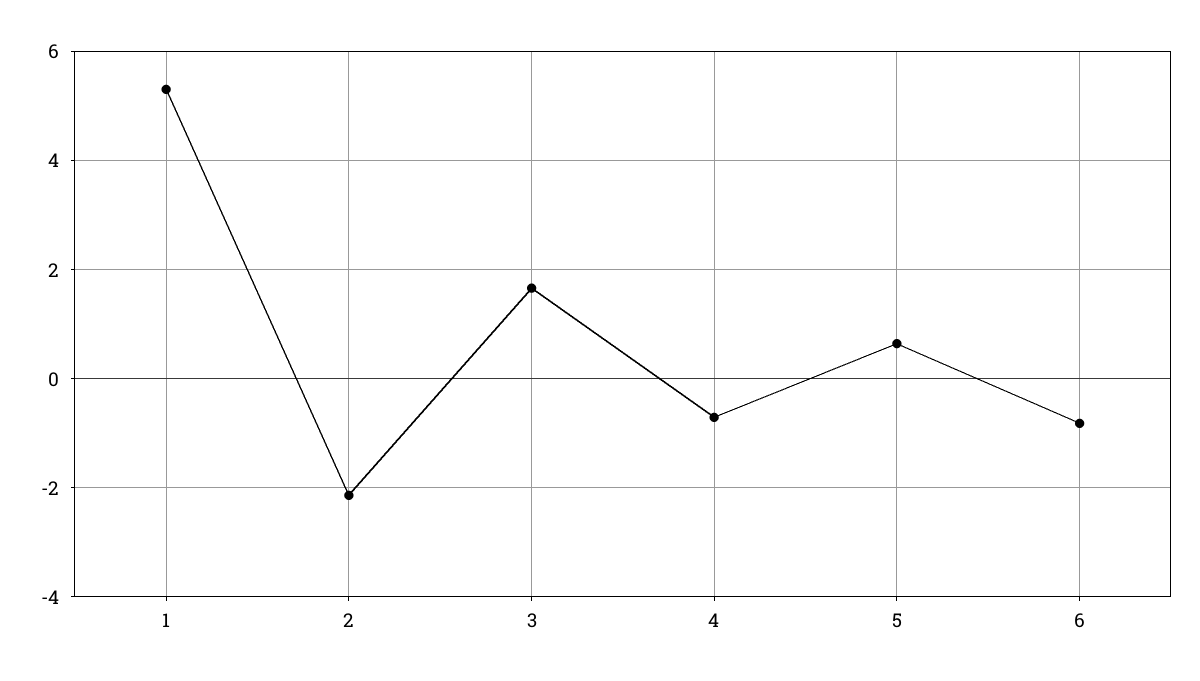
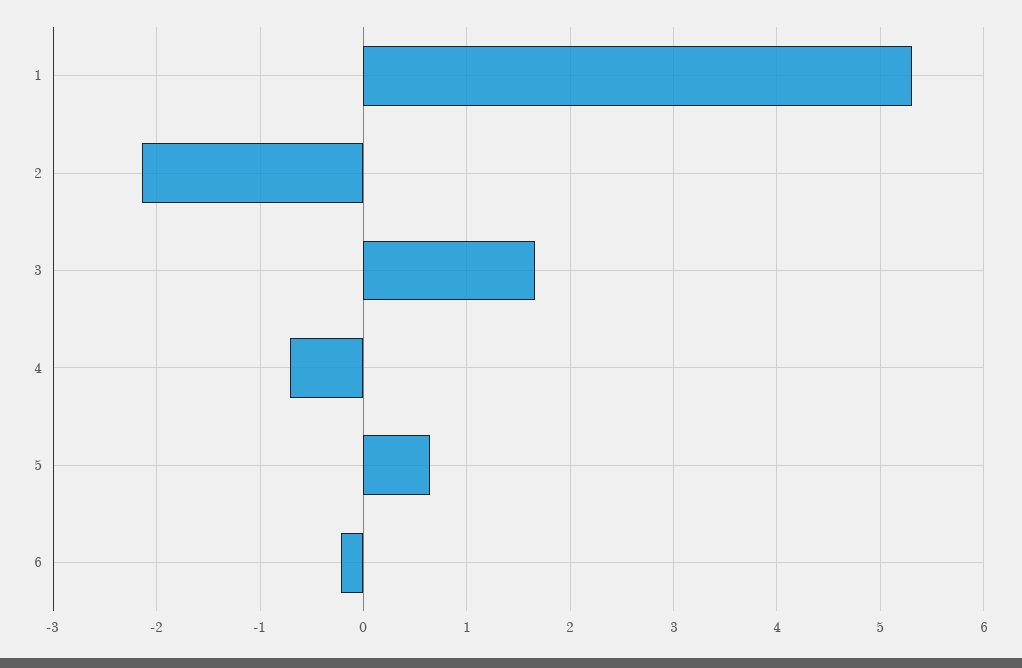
  {
    "1": 5.3,
    "2": -2.1,
    "3": 1.7,
    "4": -0.7,
    "5": 0.6,
-   "6": -0.8
+   "6": -0.2
  }

